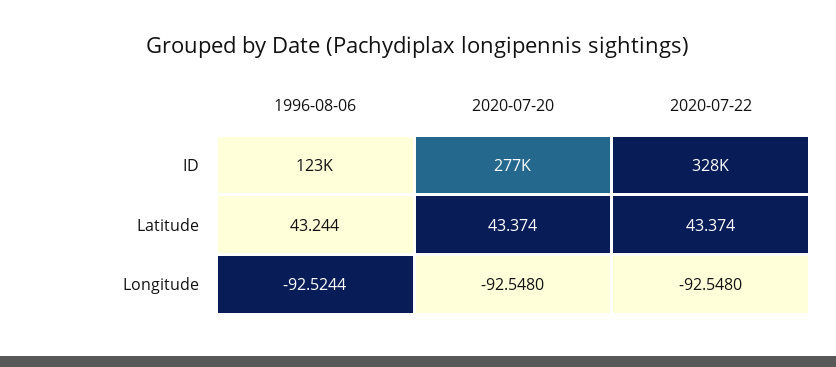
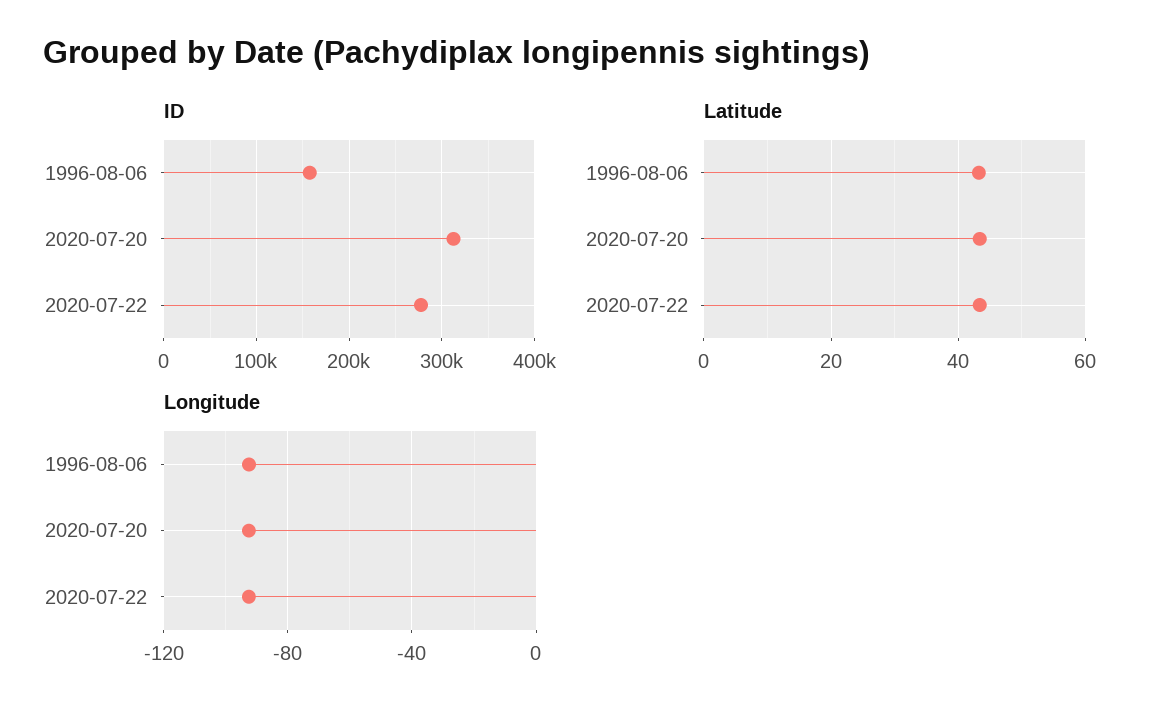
  {
    "ID": {
-     "1996-08-06": 123000,
+     "1996-08-06": 160000,
-     "2020-07-20": 277000,
+     "2020-07-20": 310000,
-     "2020-07-22": 328000
+     "2020-07-22": 280000
    },
    "Latitude": {
      "1996-08-06": 43.244,
      "2020-07-20": 43.374,
      "2020-07-22": 43.374
    },
    "Longitude": {
      "1996-08-06": -92.5244,
      "2020-07-20": -92.548,
      "2020-07-22": -92.548
    }
  }

